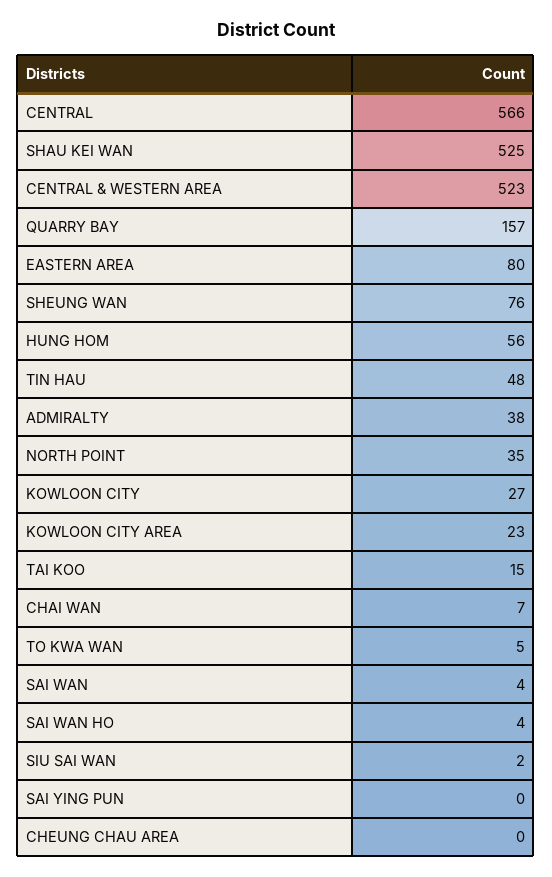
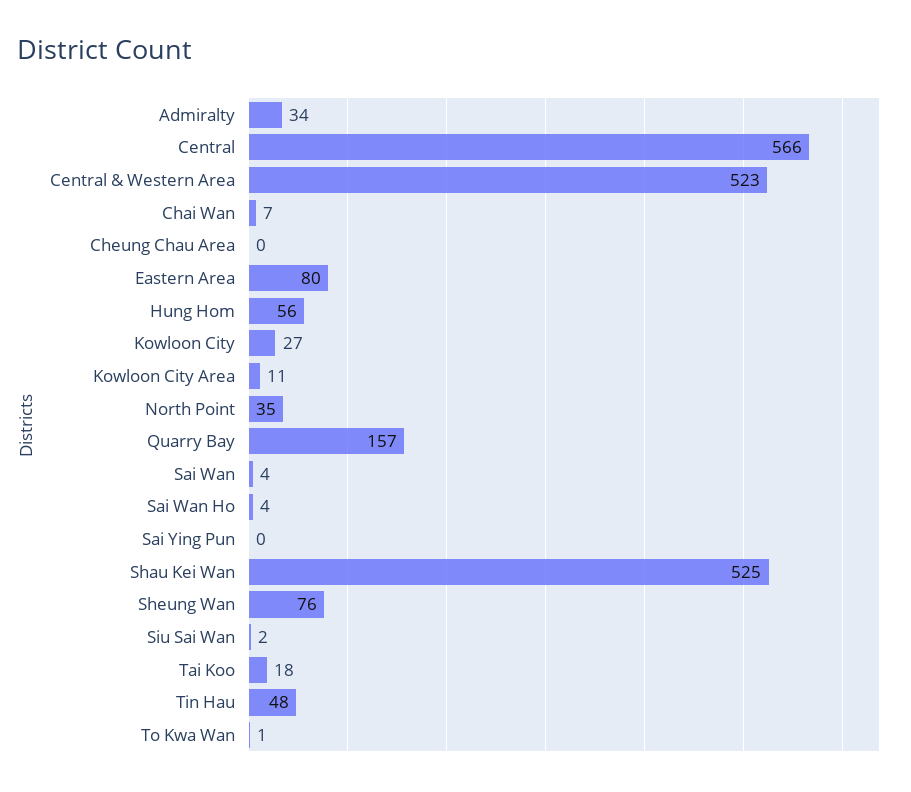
  {
    "CENTRAL": 566,
    "SHAU KEI WAN": 525,
    "CENTRAL & WESTERN AREA": 523,
    "QUARRY BAY": 157,
    "EASTERN AREA": 80,
    "SHEUNG WAN": 76,
    "HUNG HOM": 56,
    "TIN HAU": 48,
-   "ADMIRALTY": 38,
+   "ADMIRALTY": 34,
    "NORTH POINT": 35,
    "KOWLOON CITY": 27,
-   "KOWLOON CITY AREA": 23,
+   "KOWLOON CITY AREA": 11,
-   "TAI KOO": 15,
+   "TAI KOO": 18,
    "CHAI WAN": 7,
-   "TO KWA WAN": 5,
+   "TO KWA WAN": 1,
    "SAI WAN": 4,
    "SAI WAN HO": 4,
    "SIU SAI WAN": 2,
    "SAI YING PUN": 0,
    "CHEUNG CHAU AREA": 0
  }

